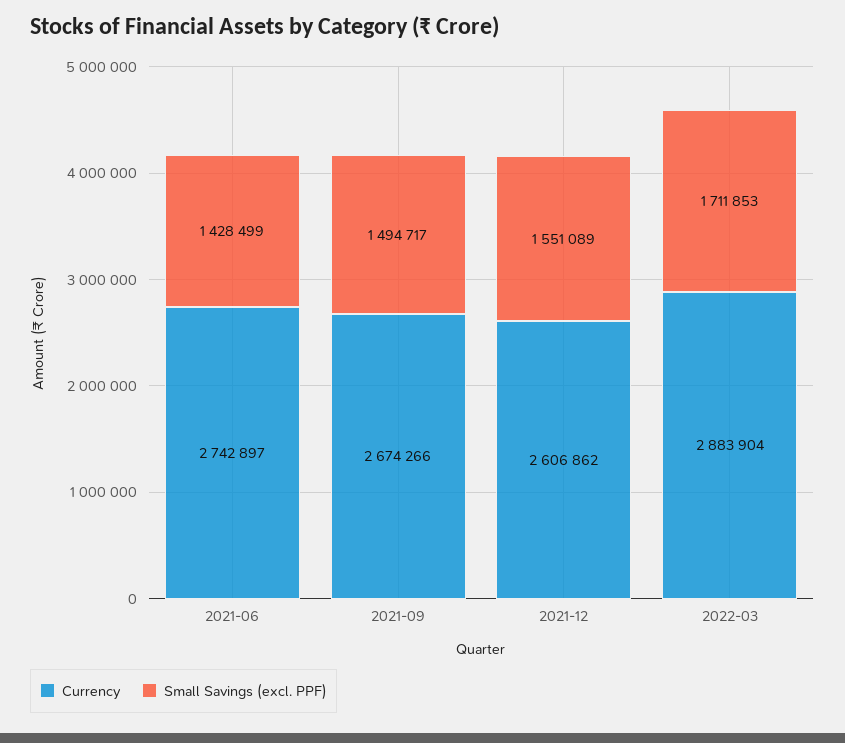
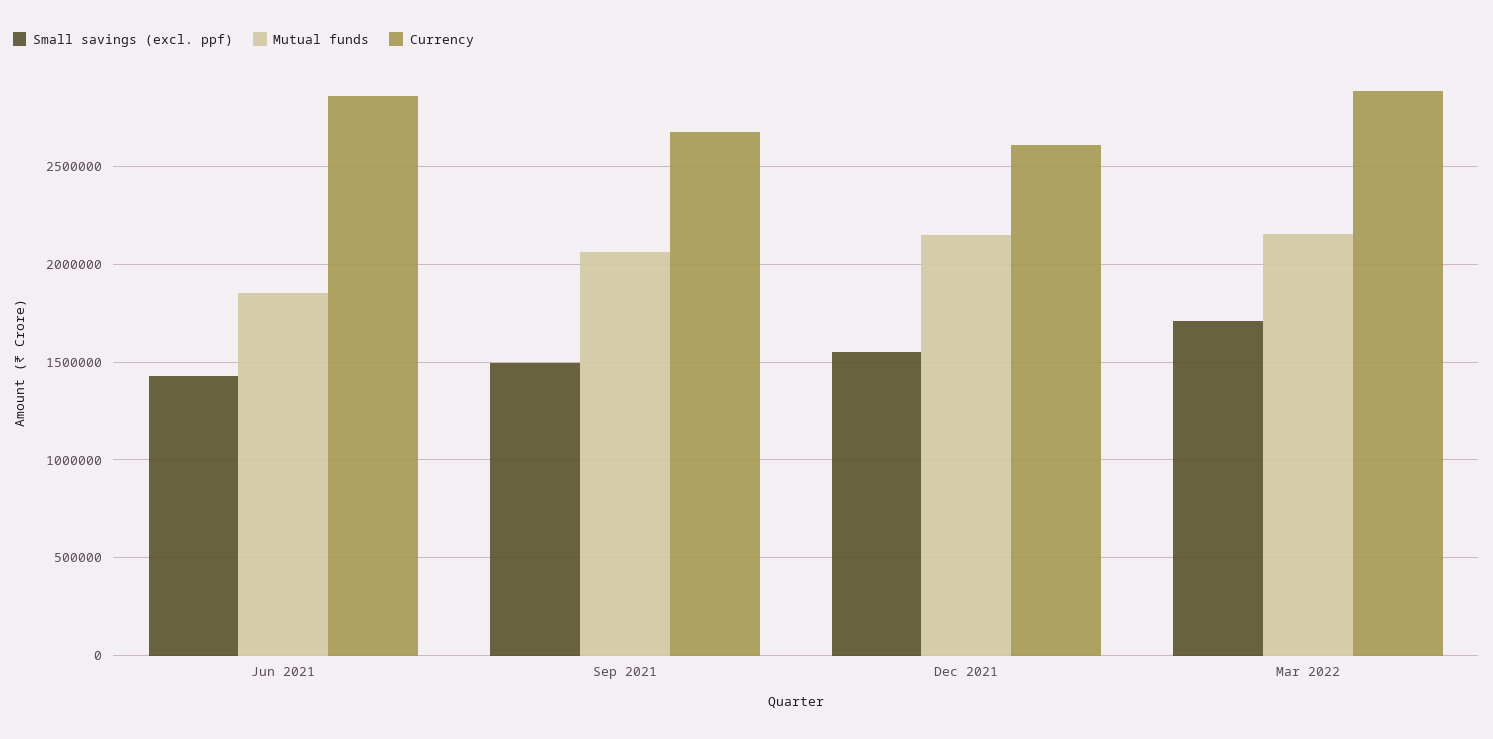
  {
    "Currency": {
-     "2021-06": 2742897,
+     "2021-06": 2850000,
      "2021-09": 2674266,
      "2021-12": 2606862,
      "2022-03": 2883904
    },
    "Small Savings (excl. PPF)": {
      "2021-06": 1428499,
      "2021-09": 1494717,
      "2021-12": 1551089,
      "2022-03": 1711853
-   }
+   },
+   "Mutual funds": {
+     "2021-06": 1850000,
+     "2021-09": 2050000,
+     "2021-12": 2150000,
+     "2022-03": 2150000
+   }
  }

